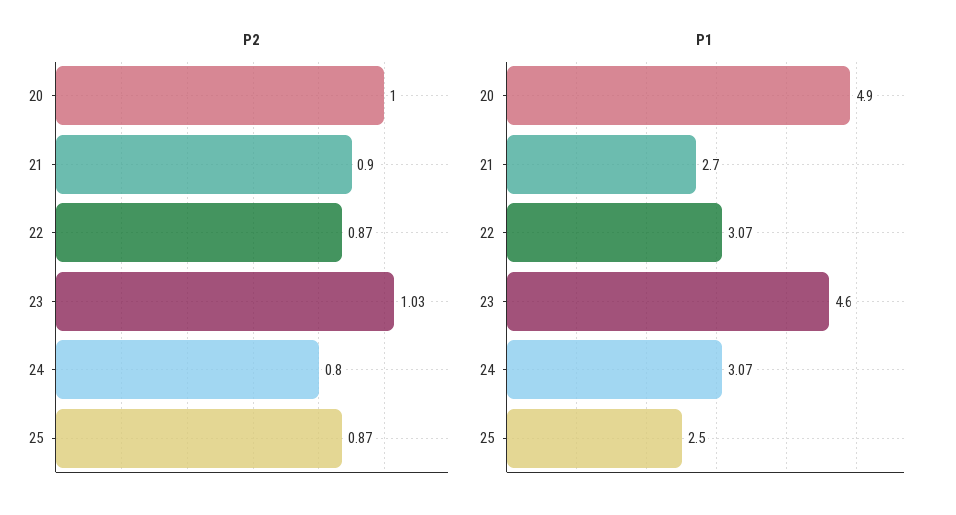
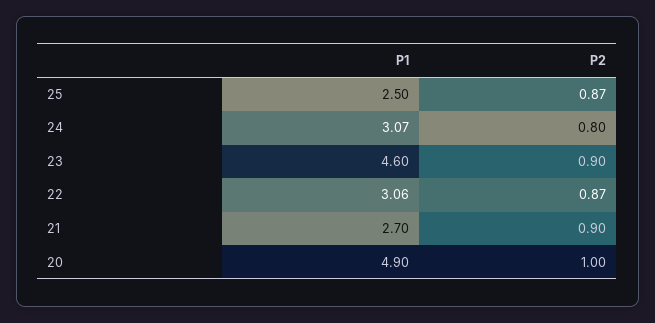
  {
    "P2": {
      "20": 1,
      "21": 0.9,
      "22": 0.87,
-     "23": 1.03,
+     "23": 0.9,
      "24": 0.8,
      "25": 0.87
    },
    "P1": {
      "20": 4.9,
      "21": 2.7,
-     "22": 3.07,
+     "22": 3.06,
      "23": 4.6,
      "24": 3.07,
      "25": 2.5
    }
  }

